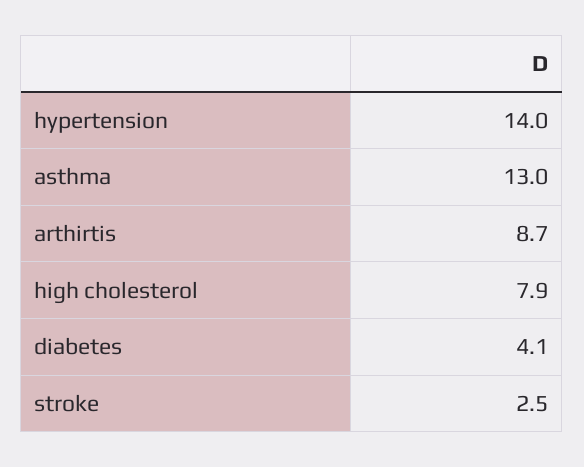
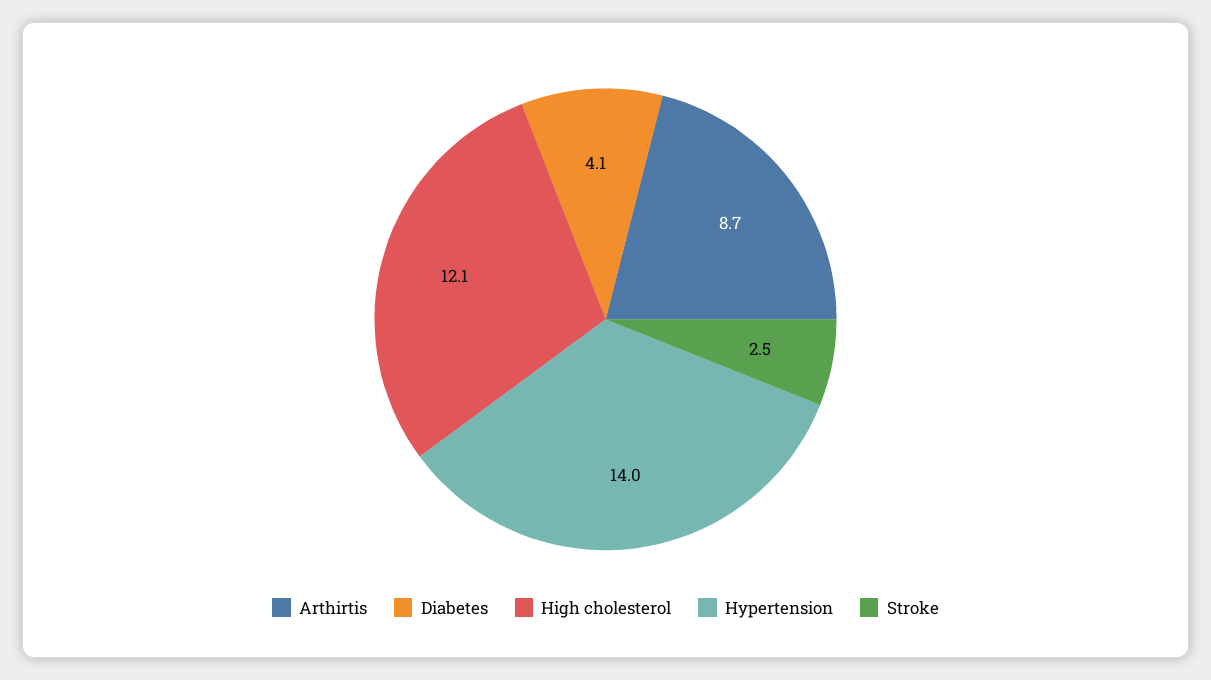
  {
    "hypertension": 14,
-   "asthma": 13,
    "arthirtis": 8.7,
-   "high cholesterol": 7.9,
+   "high cholesterol": 12.1,
    "diabetes": 4.1,
    "stroke": 2.5
  }

